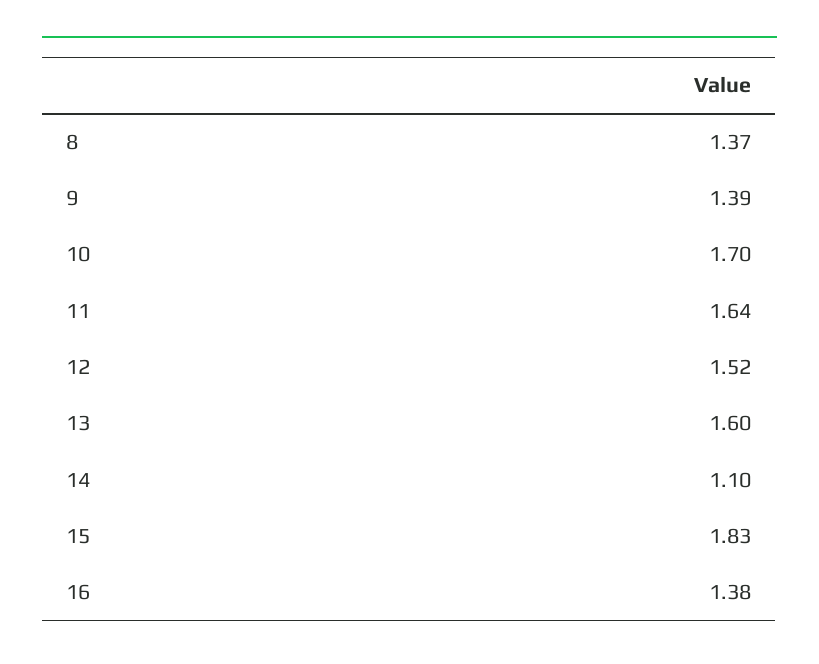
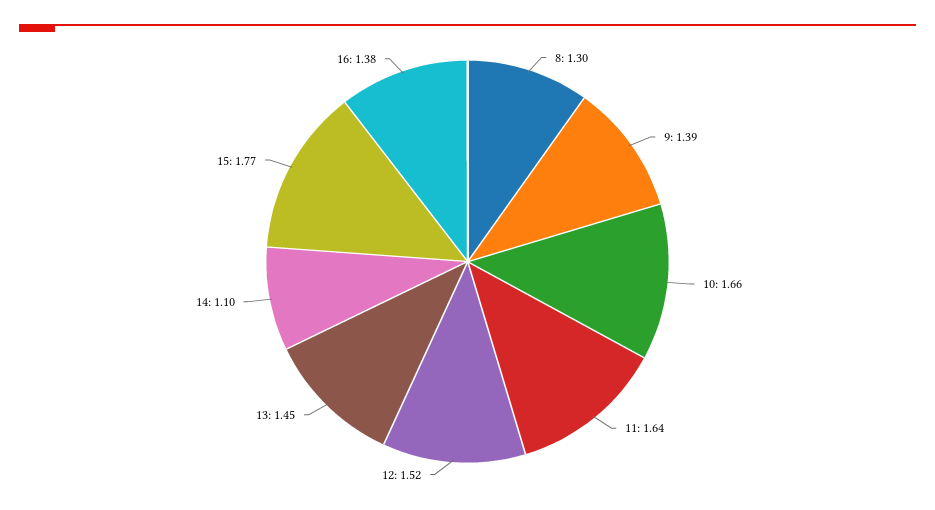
  {
-   "8": 1.37,
+   "8": 1.3,
    "9": 1.39,
-   "10": 1.7,
+   "10": 1.66,
    "11": 1.64,
    "12": 1.52,
-   "13": 1.6,
+   "13": 1.45,
    "14": 1.1,
-   "15": 1.83,
+   "15": 1.77,
    "16": 1.38
  }

